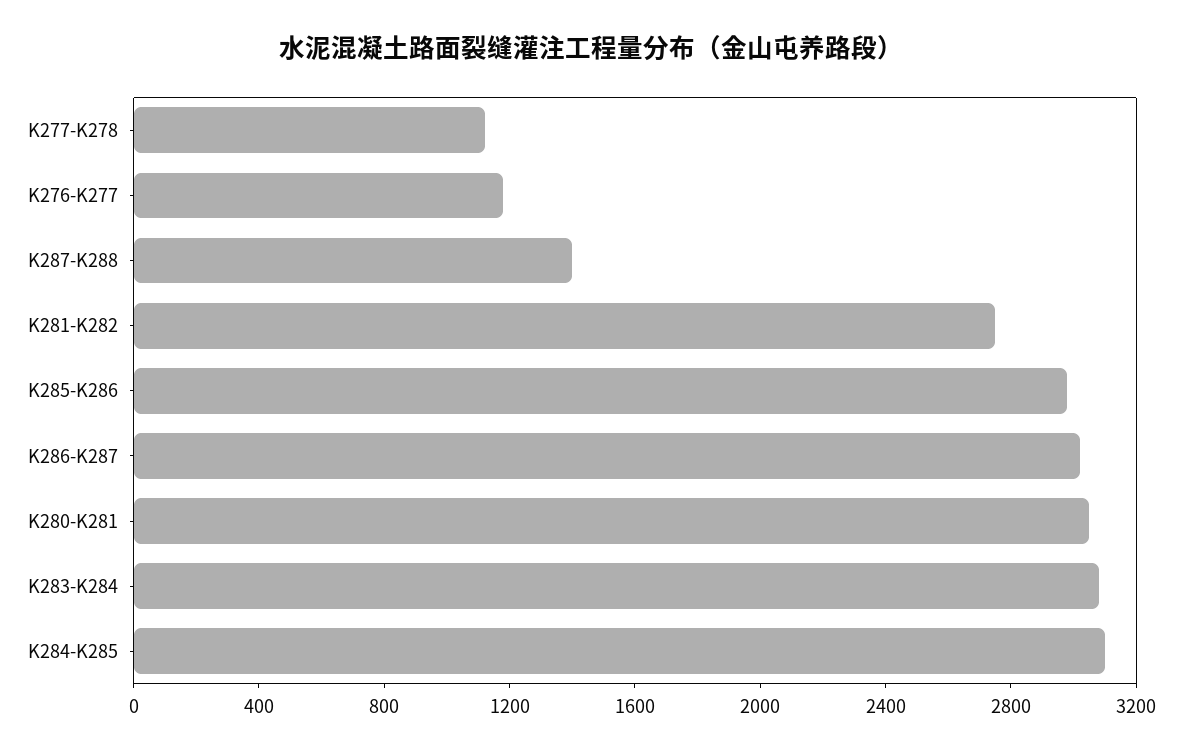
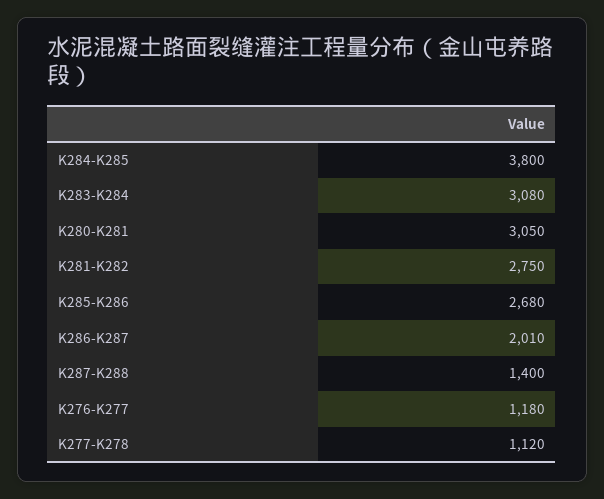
  {
    "K277-K278": 1120,
    "K276-K277": 1180,
    "K287-K288": 1400,
    "K281-K282": 2750,
-   "K285-K286": 3000,
+   "K285-K286": 2680,
-   "K286-K287": 3000,
+   "K286-K287": 2010,
    "K280-K281": 3050,
    "K283-K284": 3080,
-   "K284-K285": 3100
+   "K284-K285": 3800
  }

